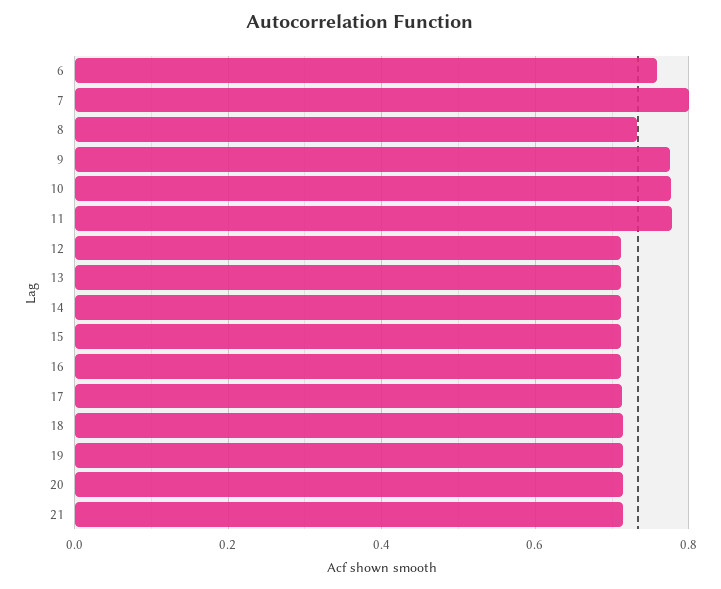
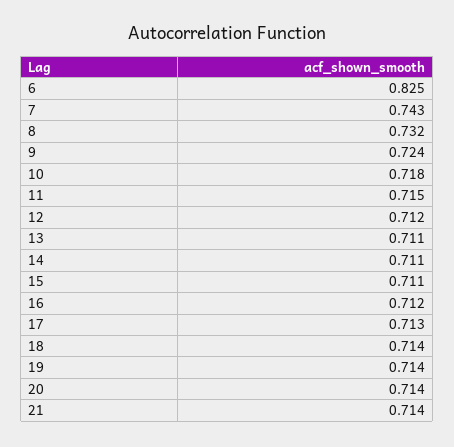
  {
-   "6": 0.76,
+   "6": 0.825,
-   "7": 0.8,
+   "7": 0.743,
    "8": 0.732,
-   "9": 0.78,
+   "9": 0.724,
-   "10": 0.78,
+   "10": 0.718,
-   "11": 0.78,
+   "11": 0.715,
    "12": 0.712,
    "13": 0.711,
    "14": 0.711,
    "15": 0.711,
    "16": 0.712,
    "17": 0.713,
    "18": 0.714,
    "19": 0.714,
    "20": 0.714,
    "21": 0.714
  }

